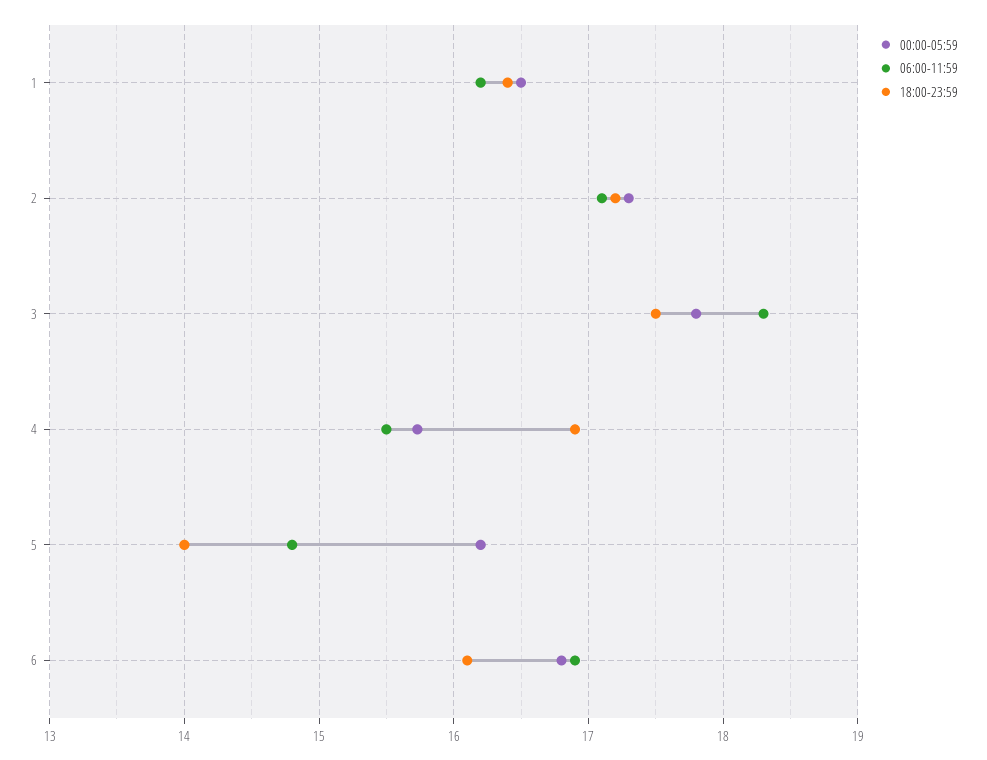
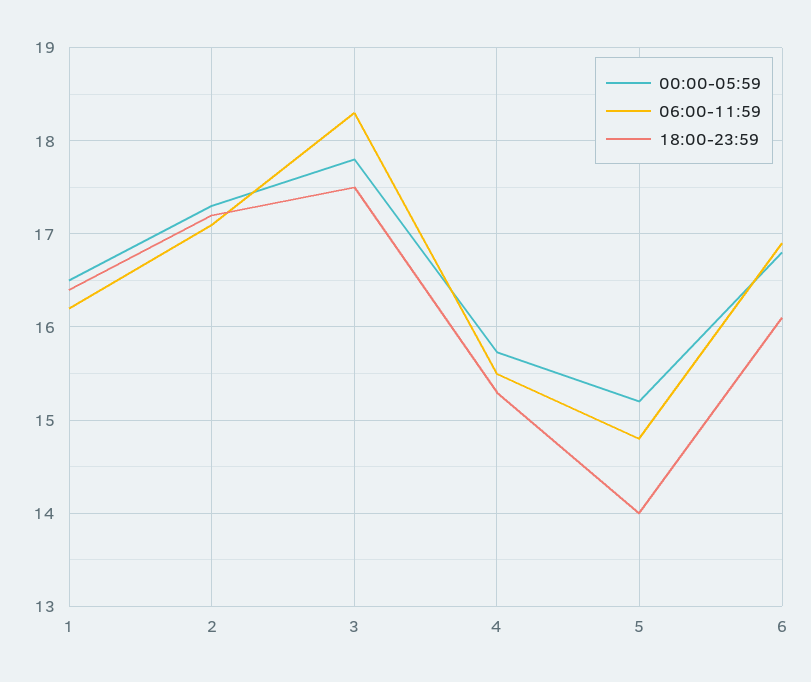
  {
    "00:00-05:59": {
      "1": 16.5,
      "2": 17.3,
      "3": 17.8,
      "4": 15.7,
-     "5": 16.2,
+     "5": 15.2,
      "6": 16.8
    },
    "06:00-11:59": {
      "1": 16.2,
      "2": 17.1,
      "3": 18.3,
      "4": 15.5,
      "5": 14.8,
      "6": 16.9
    },
    "18:00-23:59": {
      "1": 16.4,
      "2": 17.2,
      "3": 17.5,
-     "4": 16.9,
+     "4": 15.3,
      "5": 14,
      "6": 16.1
    }
  }

